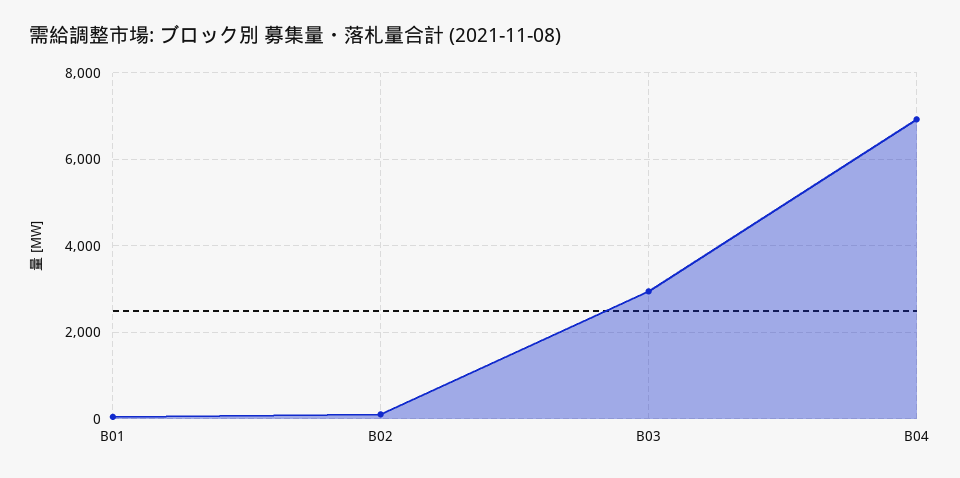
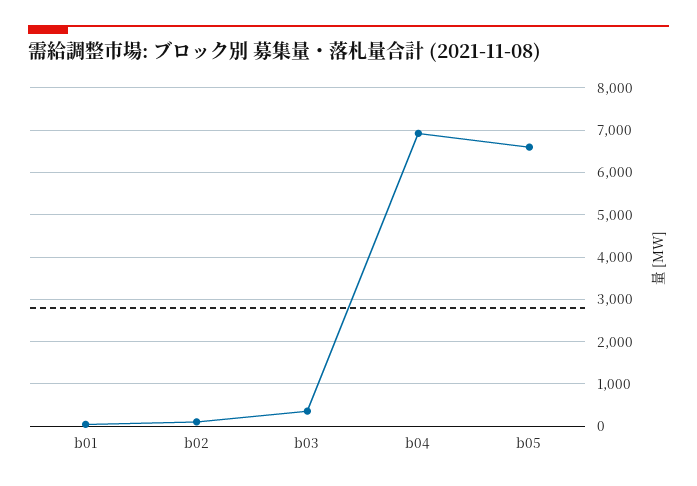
  {
    "B01": 0,
    "B02": 200,
-   "B03": 3000,
+   "B03": 400,
-   "B04": 7000
+   "B04": 7000,
+   "b05": 6600
  }

